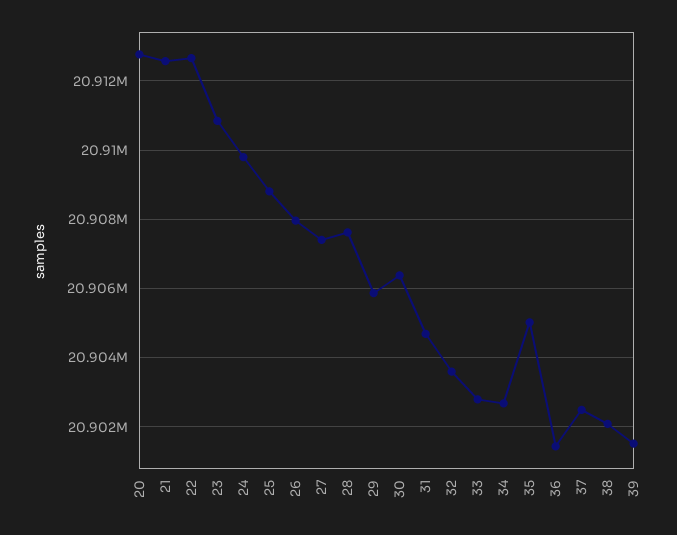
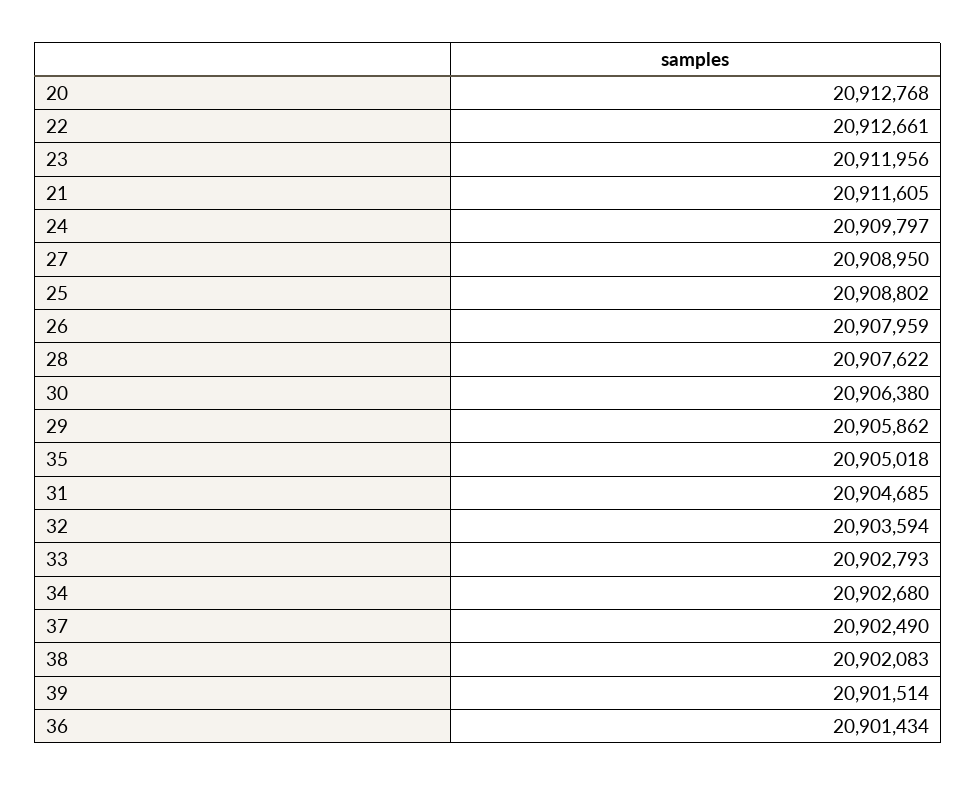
  {
    "20": 20912768,
-   "21": 20912600,
+   "21": 20911605,
    "22": 20912661,
-   "23": 20910800,
+   "23": 20911956,
    "24": 20909797,
    "25": 20908802,
    "26": 20907959,
-   "27": 20907400,
+   "27": 20908950,
    "28": 20907622,
    "29": 20905862,
    "30": 20906380,
    "31": 20904685,
    "32": 20903594,
    "33": 20902793,
    "34": 20902680,
    "35": 20905018,
    "36": 20901434,
    "37": 20902490,
    "38": 20902083,
    "39": 20901514
  }

